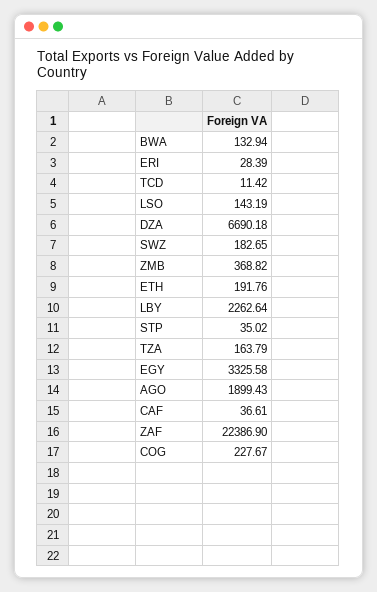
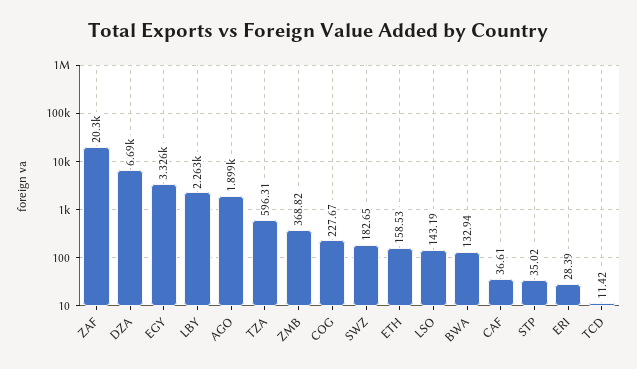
  {
    "BWA": 132.94,
    "ERI": 28.39,
    "TCD": 11.42,
    "LSO": 143.19,
    "DZA": 6690.18,
    "SWZ": 182.65,
    "ZMB": 368.82,
-   "ETH": 191.76,
+   "ETH": 158.53,
    "LBY": 2262.64,
    "STP": 35.02,
-   "TZA": 163.79,
+   "TZA": 596.31,
    "EGY": 3325.58,
    "AGO": 1899.43,
    "CAF": 36.61,
-   "ZAF": 22386.9,
+   "ZAF": 20300,
    "COG": 227.67
  }

